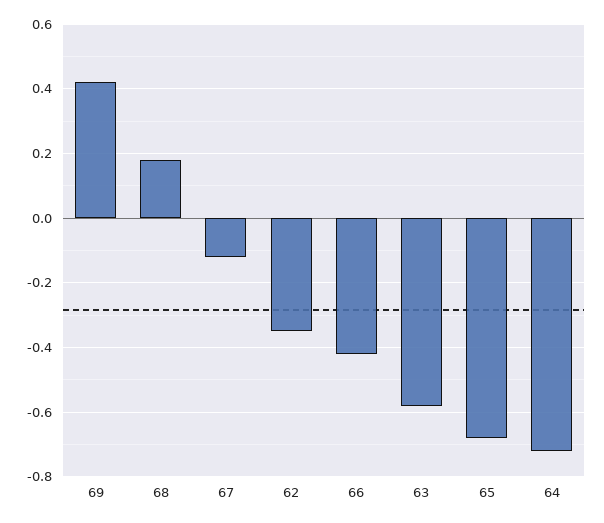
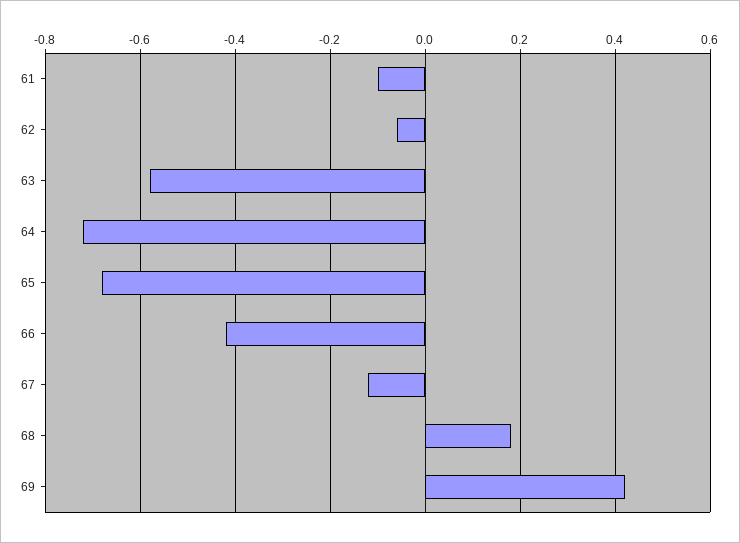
  {
    "69": 0.4,
    "68": 0.2,
    "67": -0.1,
-   "62": -0.35,
+   "62": -0.05,
    "66": -0.4,
    "63": -0.6,
    "65": -0.7,
-   "64": -0.7
+   "64": -0.7,
+   "61": -0.1
  }

